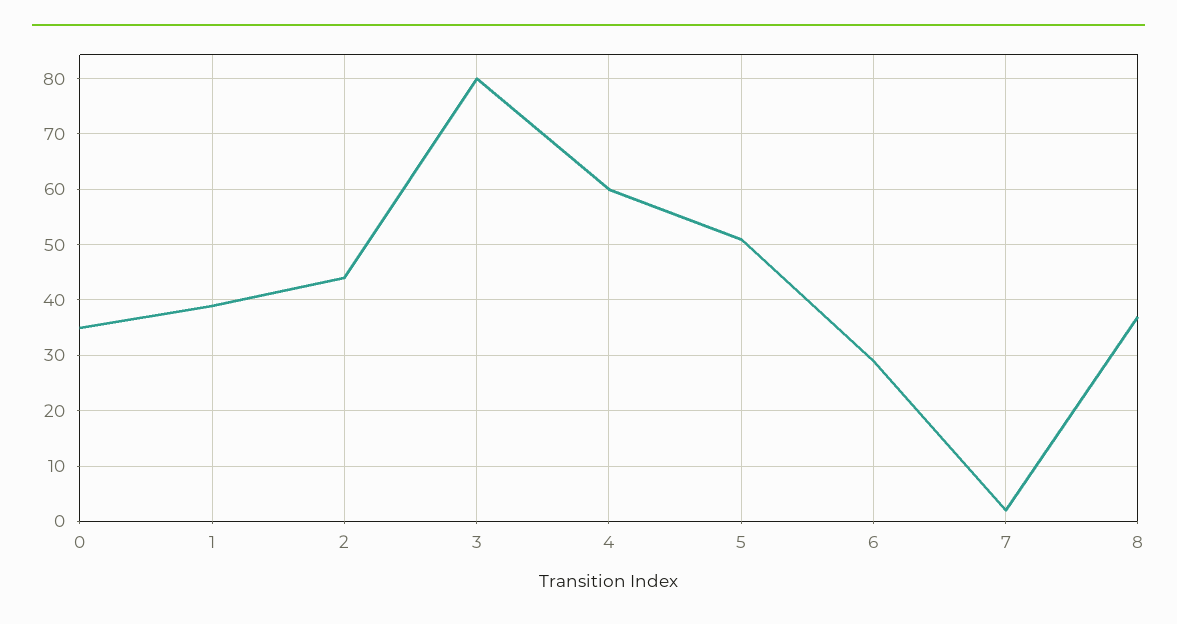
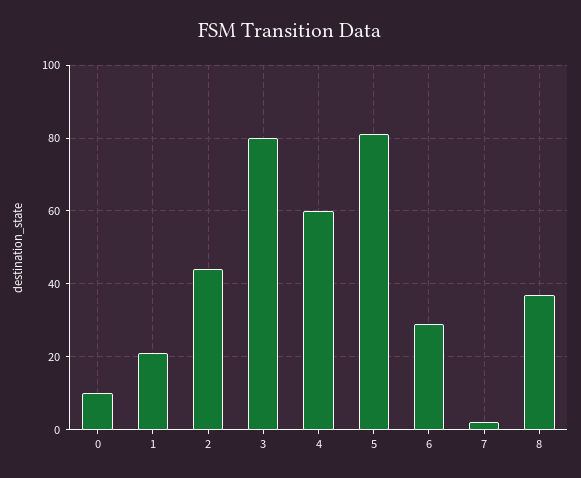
  {
-   "0": 35,
+   "0": 10,
-   "1": 40,
+   "1": 20,
    "2": 45,
    "3": 80,
    "4": 60,
-   "5": 50,
+   "5": 80,
    "6": 30,
    "7": 0,
    "8": 35
  }

